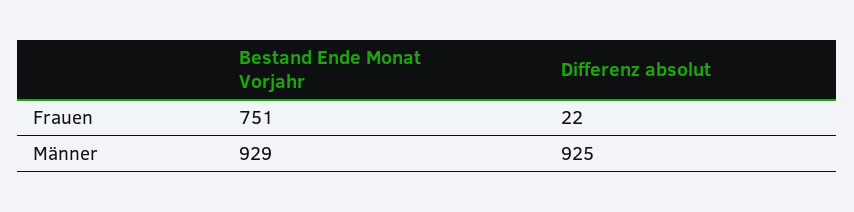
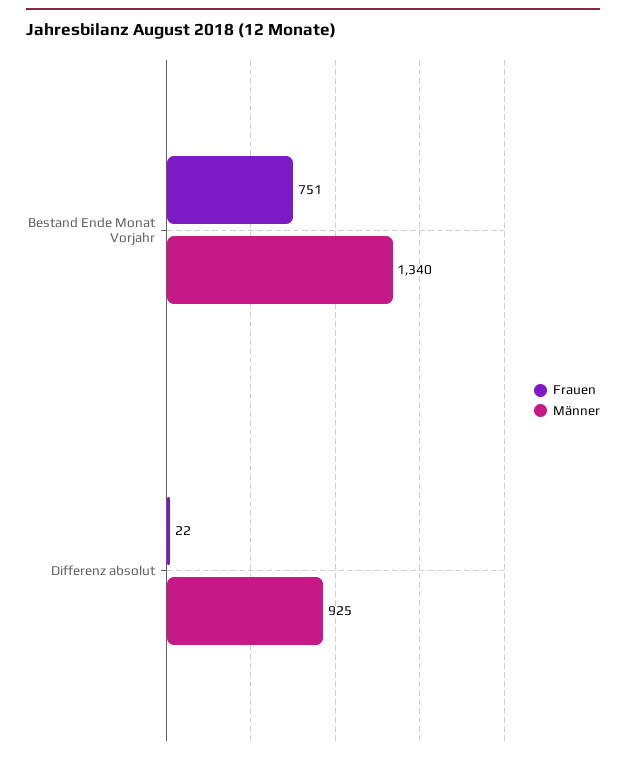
  {
    "Frauen": {
      "Bestand Ende Monat Vorjahr": 751,
      "Differenz absolut": 22
    },
    "Männer": {
-     "Bestand Ende Monat Vorjahr": 929,
+     "Bestand Ende Monat Vorjahr": 1340,
      "Differenz absolut": 925
    }
  }

